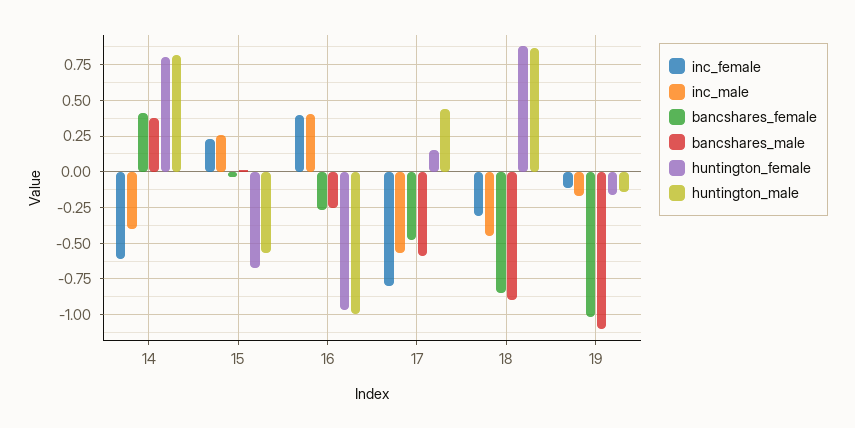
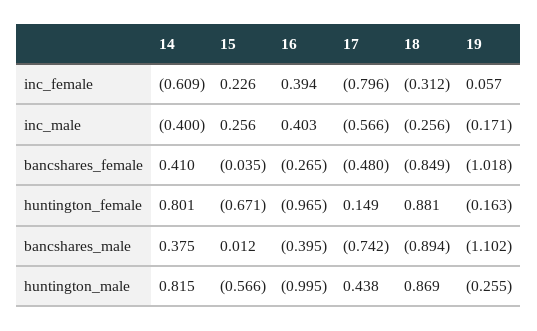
  {
    "inc_female": {
      "14": -0.609,
      "15": 0.226,
      "16": 0.394,
      "17": -0.796,
      "18": -0.312,
-     "19": -0.1
+     "19": 0.057
    },
    "inc_male": {
      "14": -0.4,
      "15": 0.256,
      "16": 0.403,
      "17": -0.566,
-     "18": -0.45,
+     "18": -0.256,
      "19": -0.171
    },
    "bancshares_female": {
      "14": 0.41,
      "15": -0.035,
      "16": -0.265,
      "17": -0.48,
      "18": -0.849,
      "19": -1.018
    },
    "bancshares_male": {
      "14": 0.375,
      "15": 0.012,
-     "16": -0.25,
+     "16": -0.395,
-     "17": -0.6,
+     "17": -0.742,
      "18": -0.894,
      "19": -1.102
    },
    "huntington_female": {
      "14": 0.801,
      "15": -0.671,
      "16": -0.965,
      "17": 0.149,
      "18": 0.881,
      "19": -0.163
    },
    "huntington_male": {
      "14": 0.815,
      "15": -0.566,
      "16": -0.995,
      "17": 0.438,
      "18": 0.869,
-     "19": -0.15
+     "19": -0.255
    }
  }

